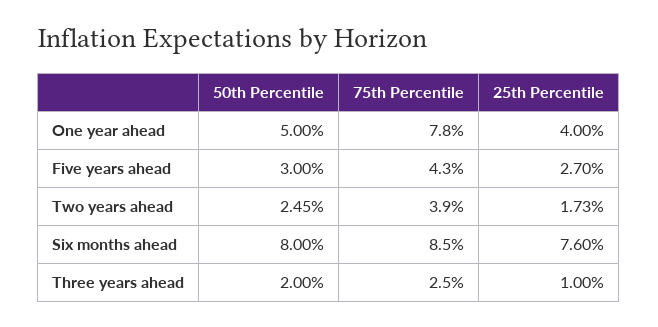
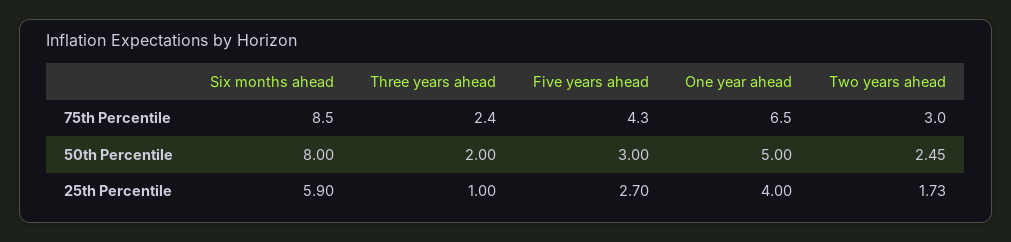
  {
    "50th Percentile": {
      "One year ahead": 5,
      "Five years ahead": 3,
      "Two years ahead": 2.45,
      "Six months ahead": 8,
      "Three years ahead": 2
    },
    "75th Percentile": {
-     "One year ahead": 7.8,
+     "One year ahead": 6.5,
      "Five years ahead": 4.3,
-     "Two years ahead": 3.9,
+     "Two years ahead": 3,
      "Six months ahead": 8.5,
-     "Three years ahead": 2.5
+     "Three years ahead": 2.4
    },
    "25th Percentile": {
      "One year ahead": 4,
      "Five years ahead": 2.7,
      "Two years ahead": 1.73,
-     "Six months ahead": 7.6,
+     "Six months ahead": 5.9,
      "Three years ahead": 1
    }
  }

